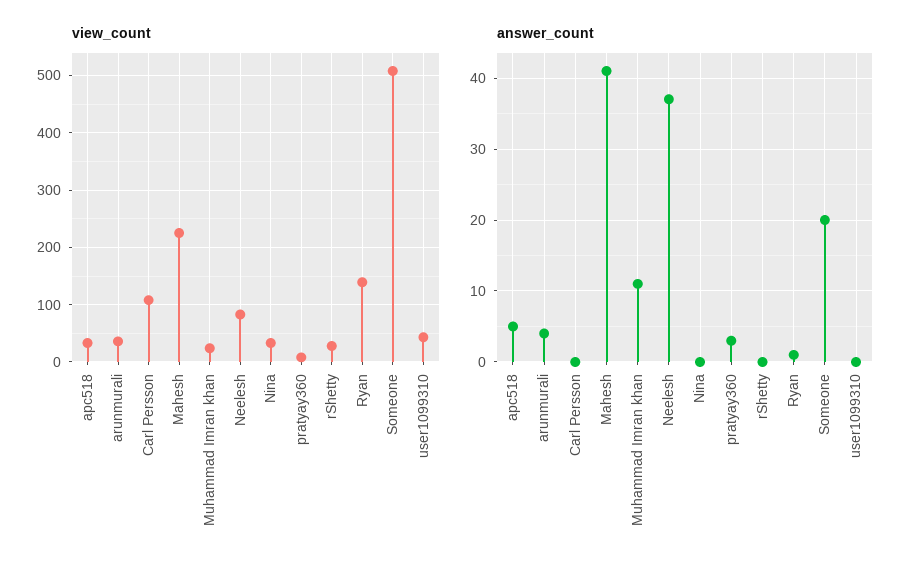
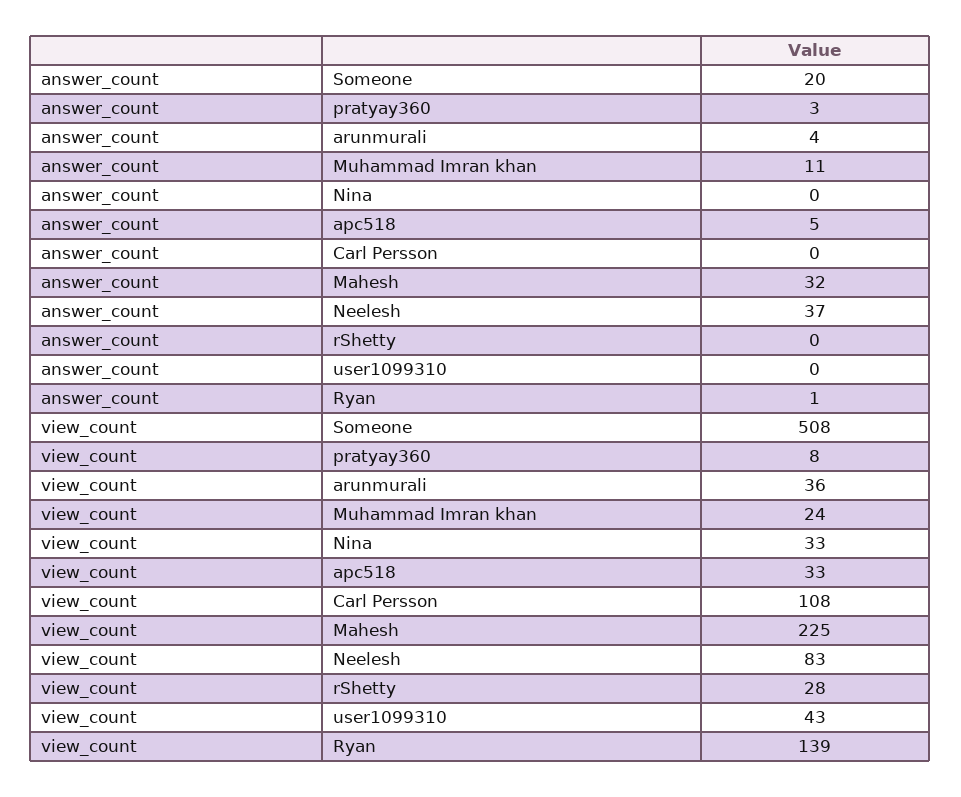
  {
    "view_count": {
      "apc518": 33,
      "arunmurali": 36,
      "Carl Persson": 108,
      "Mahesh": 225,
      "Muhammad Imran khan": 24,
      "Neelesh": 83,
      "Nina": 33,
      "pratyay360": 8,
      "rShetty": 28,
      "Ryan": 139,
      "Someone": 508,
      "user1099310": 43
    },
    "answer_count": {
      "apc518": 5,
      "arunmurali": 4,
      "Carl Persson": 0,
-     "Mahesh": 41,
+     "Mahesh": 32,
      "Muhammad Imran khan": 11,
      "Neelesh": 37,
      "Nina": 0,
      "pratyay360": 3,
      "rShetty": 0,
      "Ryan": 1,
      "Someone": 20,
      "user1099310": 0
    }
  }

